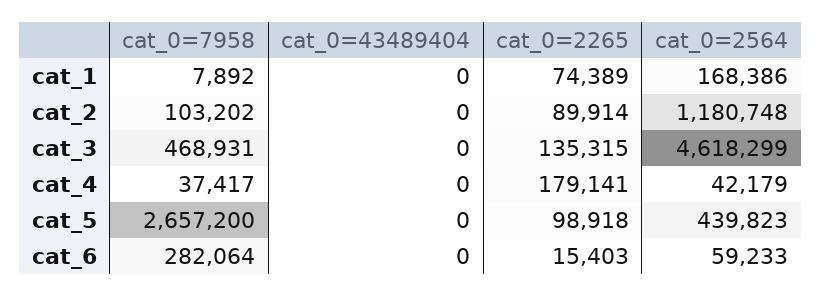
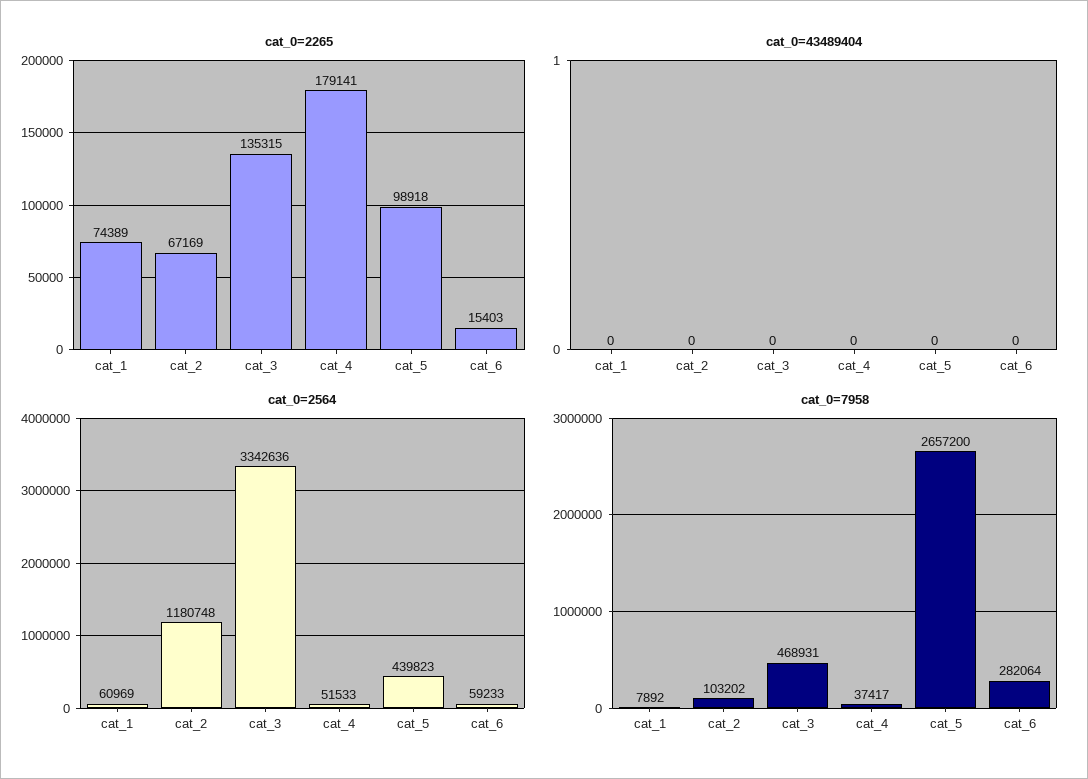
  {
    "cat_0=7958": {
      "cat_1": 7892,
      "cat_2": 103202,
      "cat_3": 468931,
      "cat_4": 37417,
      "cat_5": 2657200,
      "cat_6": 282064
    },
    "cat_0=43489404": {
      "cat_1": 0,
      "cat_2": 0,
      "cat_3": 0,
      "cat_4": 0,
      "cat_5": 0,
      "cat_6": 0
    },
    "cat_0=2265": {
      "cat_1": 74389,
-     "cat_2": 89914,
+     "cat_2": 67169,
      "cat_3": 135315,
      "cat_4": 179141,
      "cat_5": 98918,
      "cat_6": 15403
    },
    "cat_0=2564": {
-     "cat_1": 168386,
+     "cat_1": 60969,
      "cat_2": 1180748,
-     "cat_3": 4618299,
+     "cat_3": 3342636,
-     "cat_4": 42179,
+     "cat_4": 51533,
      "cat_5": 439823,
      "cat_6": 59233
    }
  }

